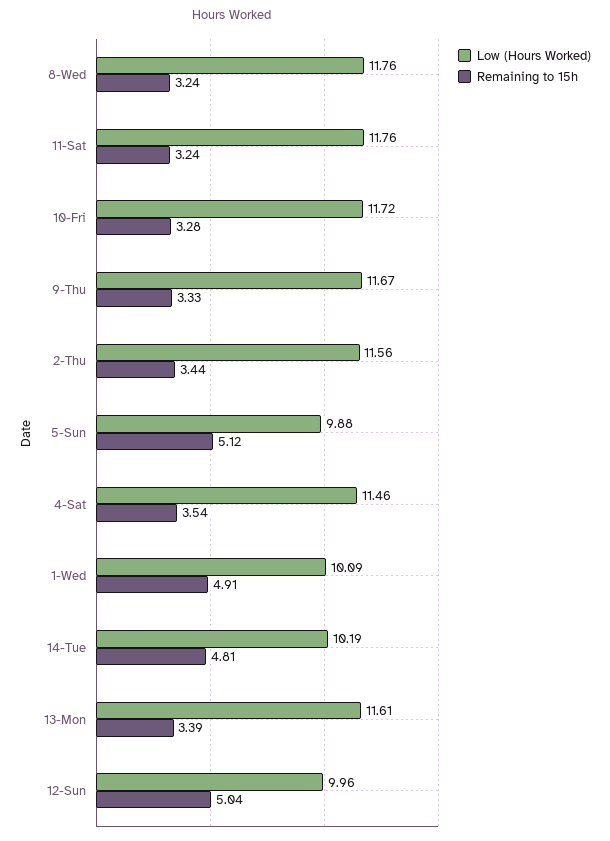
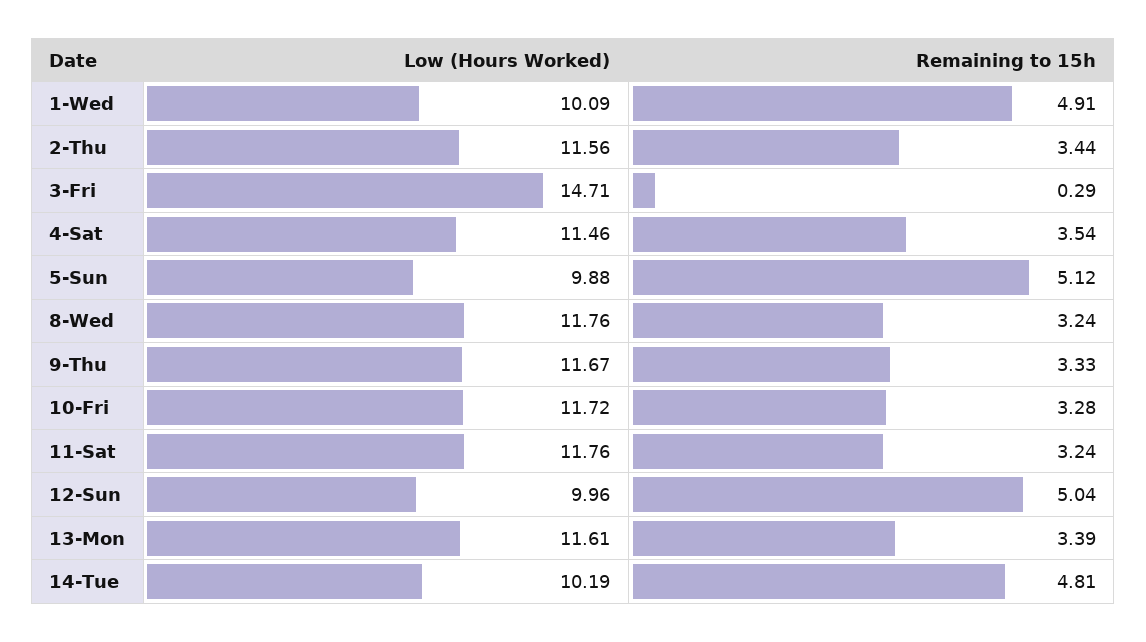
  {
    "Low (Hours Worked)": {
      "8-Wed": 11.76,
      "11-Sat": 11.76,
      "10-Fri": 11.72,
      "9-Thu": 11.67,
      "2-Thu": 11.56,
      "5-Sun": 9.88,
      "4-Sat": 11.46,
      "1-Wed": 10.09,
      "14-Tue": 10.19,
      "13-Mon": 11.61,
-     "12-Sun": 9.96
+     "12-Sun": 9.96,
+     "3-Fri": 14.71
    },
    "Remaining to 15h": {
      "8-Wed": 3.24,
      "11-Sat": 3.24,
      "10-Fri": 3.28,
      "9-Thu": 3.33,
      "2-Thu": 3.44,
      "5-Sun": 5.12,
      "4-Sat": 3.54,
      "1-Wed": 4.91,
      "14-Tue": 4.81,
      "13-Mon": 3.39,
-     "12-Sun": 5.04
+     "12-Sun": 5.04,
+     "3-Fri": 0.29
    }
  }

